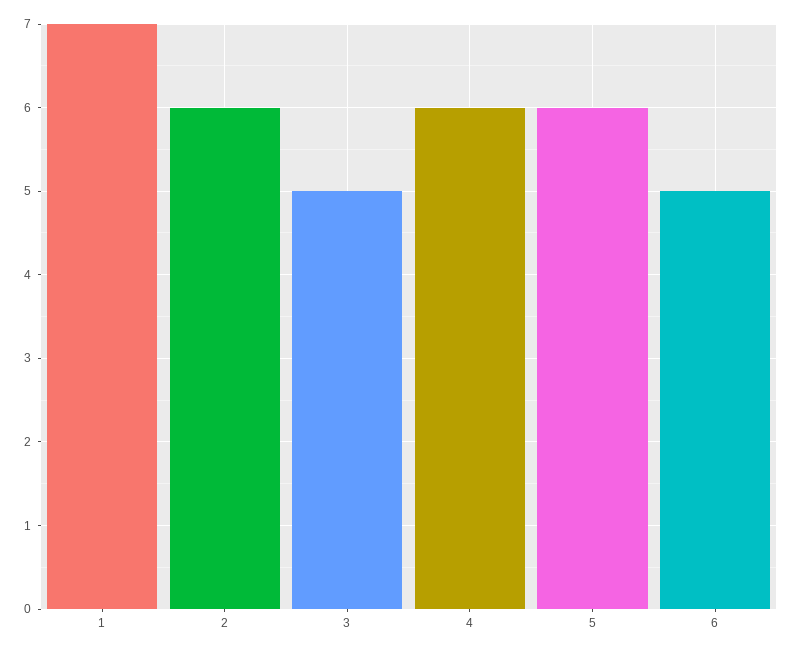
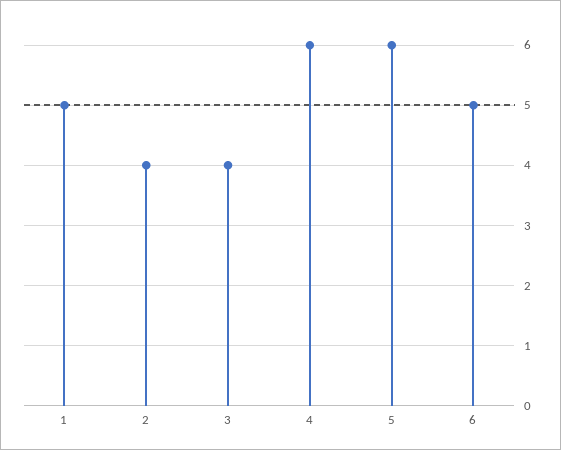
  {
-   "1": 7,
+   "1": 5,
-   "2": 6,
+   "2": 4,
-   "3": 5,
+   "3": 4,
    "4": 6,
    "5": 6,
    "6": 5
  }

